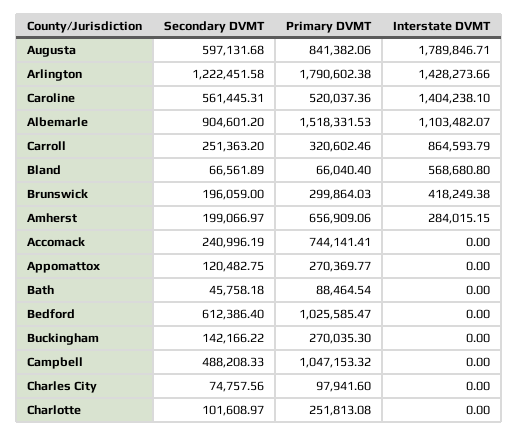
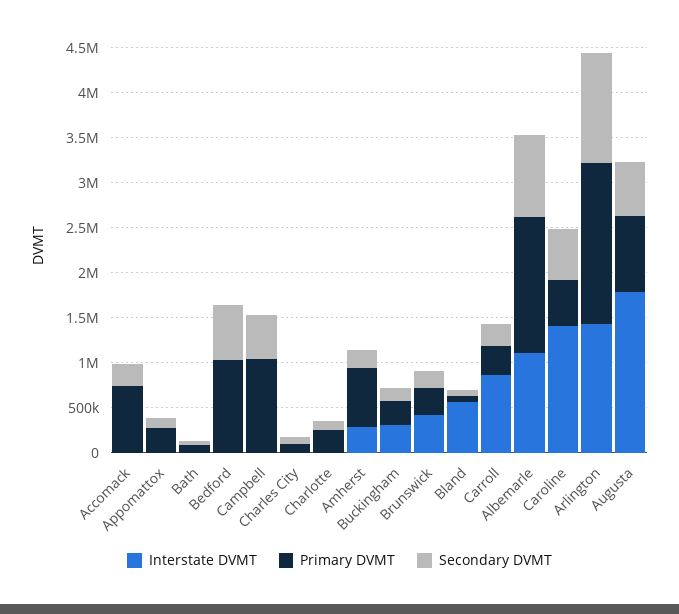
  {
    "Secondary DVMT": {
      "Augusta": 597131.68,
      "Arlington": 1222451.58,
      "Caroline": 561445.31,
      "Albemarle": 904601.2,
      "Carroll": 251363.2,
      "Bland": 66561.89,
      "Brunswick": 196059,
      "Amherst": 199066.97,
      "Accomack": 240996.19,
      "Appomattox": 120482.75,
      "Bath": 45758.18,
      "Bedford": 612386.4,
      "Buckingham": 142166.22,
      "Campbell": 488208.33,
      "Charles City": 74757.56,
      "Charlotte": 101608.97
    },
    "Primary DVMT": {
      "Augusta": 841382.06,
      "Arlington": 1790602.38,
      "Caroline": 520037.36,
      "Albemarle": 1518331.53,
      "Carroll": 320602.46,
      "Bland": 66040.4,
      "Brunswick": 299864.03,
      "Amherst": 656909.06,
      "Accomack": 744141.41,
      "Appomattox": 270369.77,
      "Bath": 88464.54,
      "Bedford": 1025585.47,
      "Buckingham": 270035.3,
      "Campbell": 1047153.32,
      "Charles City": 97941.6,
      "Charlotte": 251813.08
    },
    "Interstate DVMT": {
      "Augusta": 1789846.71,
      "Arlington": 1428273.66,
      "Caroline": 1404238.1,
      "Albemarle": 1103482.07,
      "Carroll": 864593.79,
      "Bland": 568680.8,
      "Brunswick": 418249.38,
      "Amherst": 284015.15,
      "Accomack": 0,
      "Appomattox": 0,
      "Bath": 0,
      "Bedford": 0,
-     "Buckingham": 0,
+     "Buckingham": 300000,
      "Campbell": 0,
      "Charles City": 0,
      "Charlotte": 0
    }
  }

